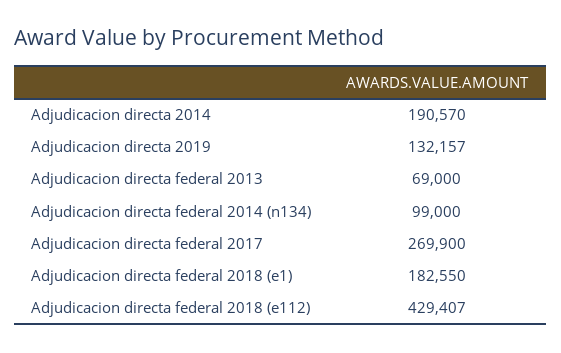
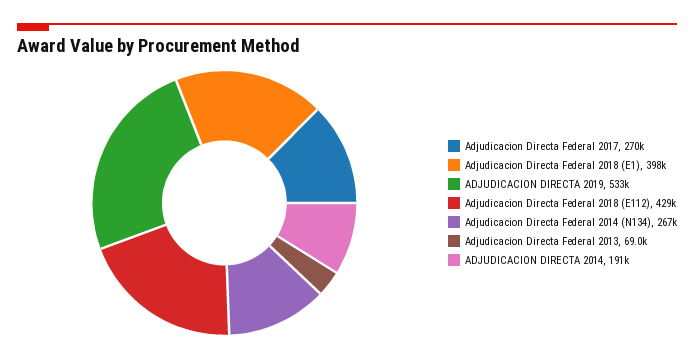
  {
    "Adjudicacion directa 2014": 190570,
-   "Adjudicacion directa 2019": 132157,
+   "Adjudicacion directa 2019": 533000,
    "Adjudicacion directa federal 2013": 69000,
-   "Adjudicacion directa federal 2014 (n134)": 99000,
+   "Adjudicacion directa federal 2014 (n134)": 267000,
    "Adjudicacion directa federal 2017": 269900,
-   "Adjudicacion directa federal 2018 (e1)": 182550,
+   "Adjudicacion directa federal 2018 (e1)": 398000,
    "Adjudicacion directa federal 2018 (e112)": 429407
  }

